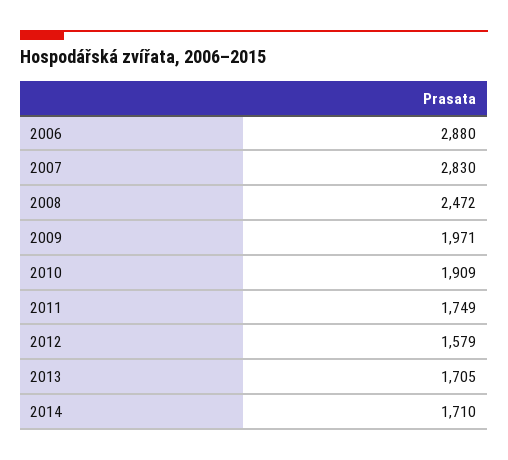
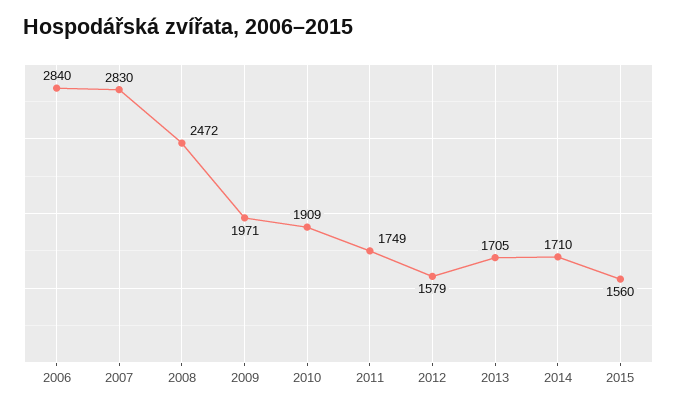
  {
-   "2006": 2880,
+   "2006": 2840,
    "2007": 2830,
    "2008": 2472,
    "2009": 1971,
    "2010": 1909,
    "2011": 1749,
    "2012": 1579,
    "2013": 1705,
-   "2014": 1710
+   "2014": 1710,
+   "2015": 1560
  }

